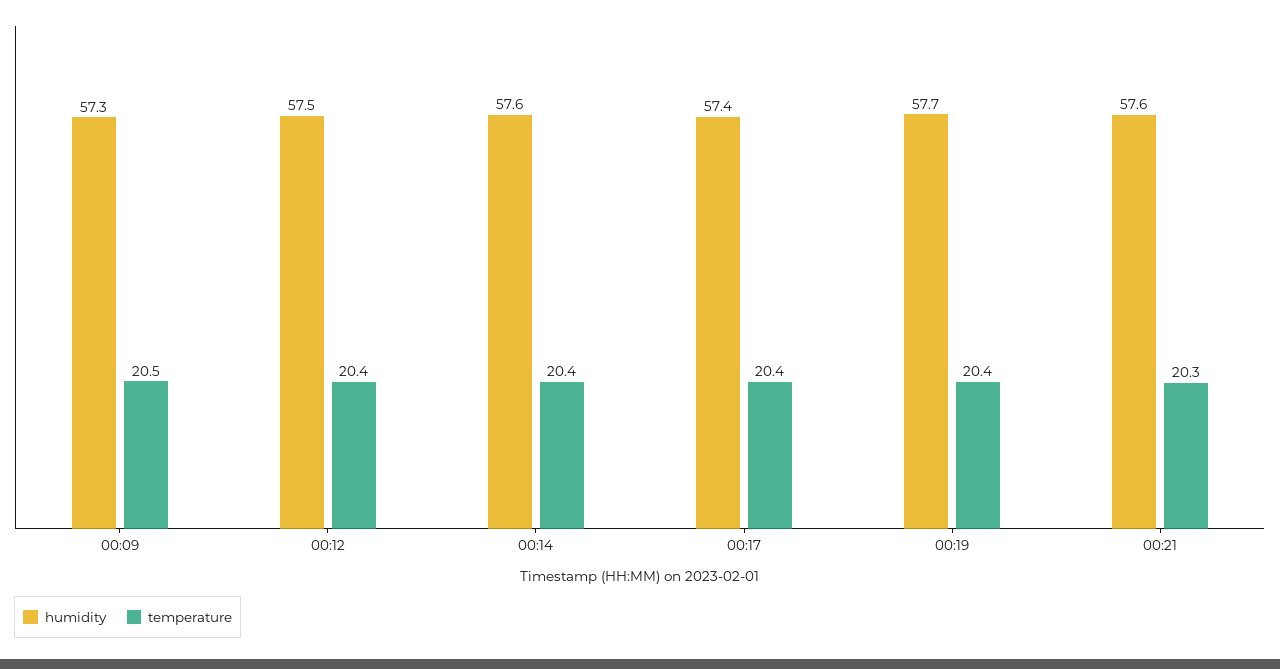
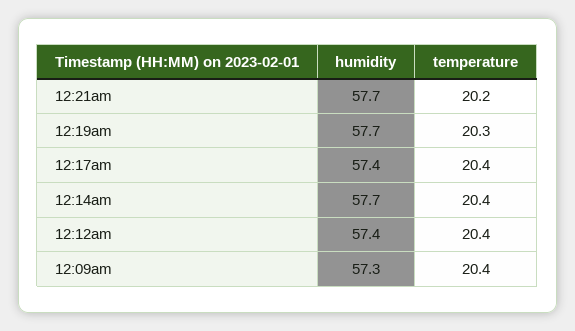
  {
    "humidity": {
      "00:09": 57.3,
-     "00:12": 57.5,
+     "00:12": 57.4,
-     "00:14": 57.6,
+     "00:14": 57.7,
      "00:17": 57.4,
      "00:19": 57.7,
-     "00:21": 57.6
+     "00:21": 57.7
    },
    "temperature": {
-     "00:09": 20.5,
+     "00:09": 20.4,
      "00:12": 20.4,
      "00:14": 20.4,
      "00:17": 20.4,
-     "00:19": 20.4,
+     "00:19": 20.3,
-     "00:21": 20.3
+     "00:21": 20.2
    }
  }

